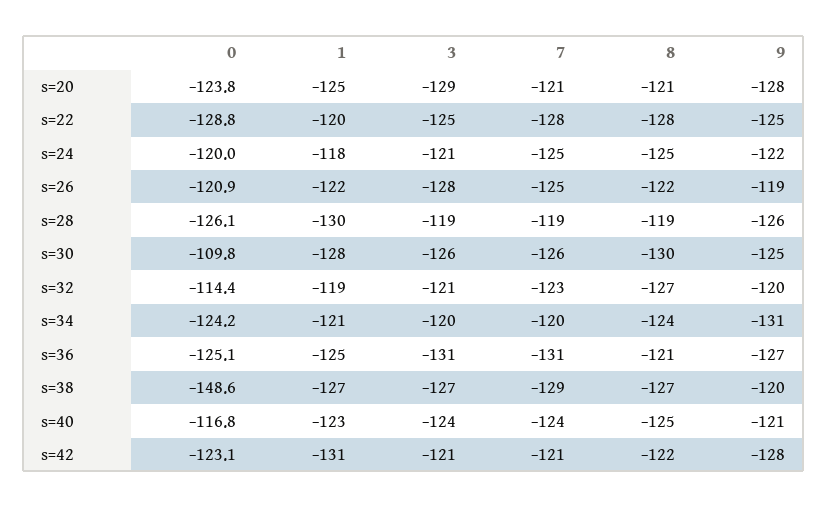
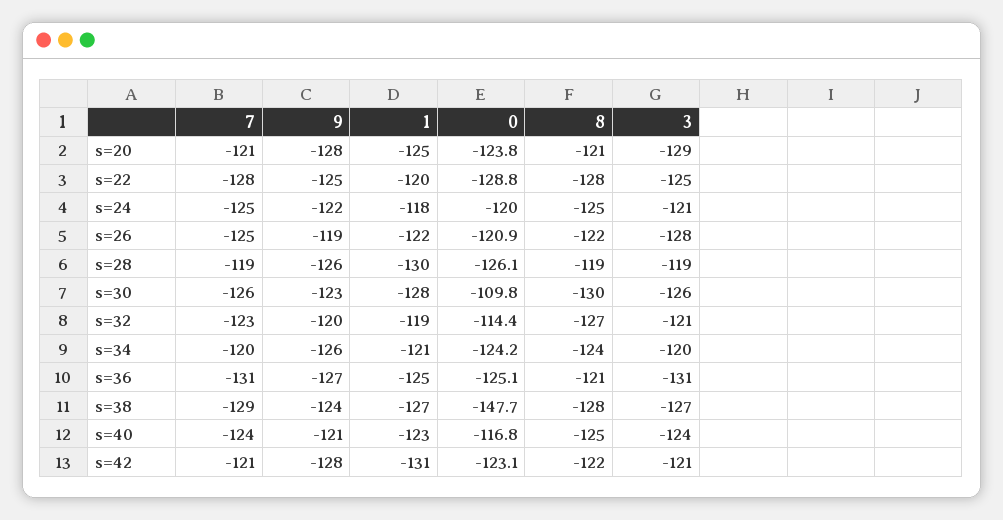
  {
    "0": {
      "s=20": -123.8,
      "s=22": -128.8,
      "s=24": -120,
      "s=26": -120.9,
      "s=28": -126.1,
      "s=30": -109.8,
      "s=32": -114.4,
      "s=34": -124.2,
      "s=36": -125.1,
-     "s=38": -148.6,
+     "s=38": -147.7,
      "s=40": -116.8,
      "s=42": -123.1
    },
    "1": {
      "s=20": -125,
      "s=22": -120,
      "s=24": -118,
      "s=26": -122,
      "s=28": -130,
      "s=30": -128,
      "s=32": -119,
      "s=34": -121,
      "s=36": -125,
      "s=38": -127,
      "s=40": -123,
      "s=42": -131
    },
    "3": {
      "s=20": -129,
      "s=22": -125,
      "s=24": -121,
      "s=26": -128,
      "s=28": -119,
      "s=30": -126,
      "s=32": -121,
      "s=34": -120,
      "s=36": -131,
      "s=38": -127,
      "s=40": -124,
      "s=42": -121
    },
    "7": {
      "s=20": -121,
      "s=22": -128,
      "s=24": -125,
      "s=26": -125,
      "s=28": -119,
      "s=30": -126,
      "s=32": -123,
      "s=34": -120,
      "s=36": -131,
      "s=38": -129,
      "s=40": -124,
      "s=42": -121
    },
    "8": {
      "s=20": -121,
      "s=22": -128,
      "s=24": -125,
      "s=26": -122,
      "s=28": -119,
      "s=30": -130,
      "s=32": -127,
      "s=34": -124,
      "s=36": -121,
-     "s=38": -127,
+     "s=38": -128,
      "s=40": -125,
      "s=42": -122
    },
    "9": {
      "s=20": -128,
      "s=22": -125,
      "s=24": -122,
      "s=26": -119,
      "s=28": -126,
-     "s=30": -125,
+     "s=30": -123,
      "s=32": -120,
-     "s=34": -131,
+     "s=34": -126,
      "s=36": -127,
-     "s=38": -120,
+     "s=38": -124,
      "s=40": -121,
      "s=42": -128
    }
  }

